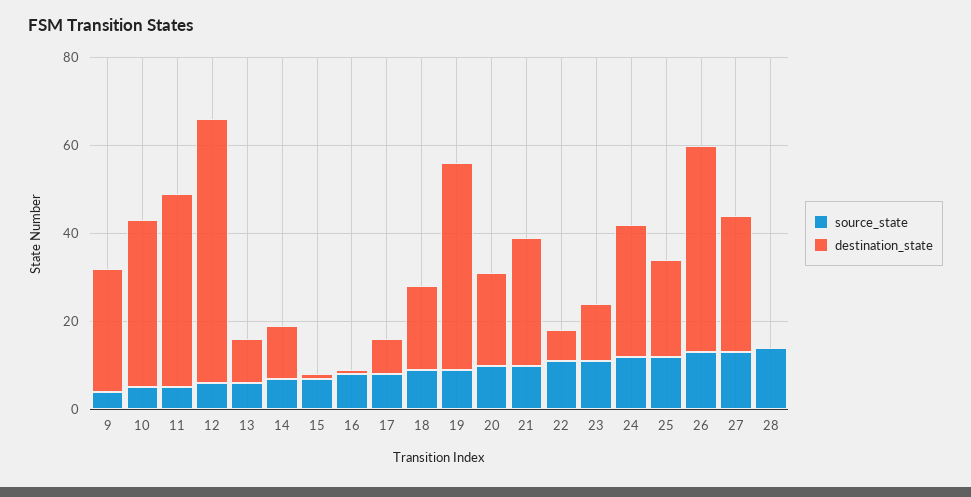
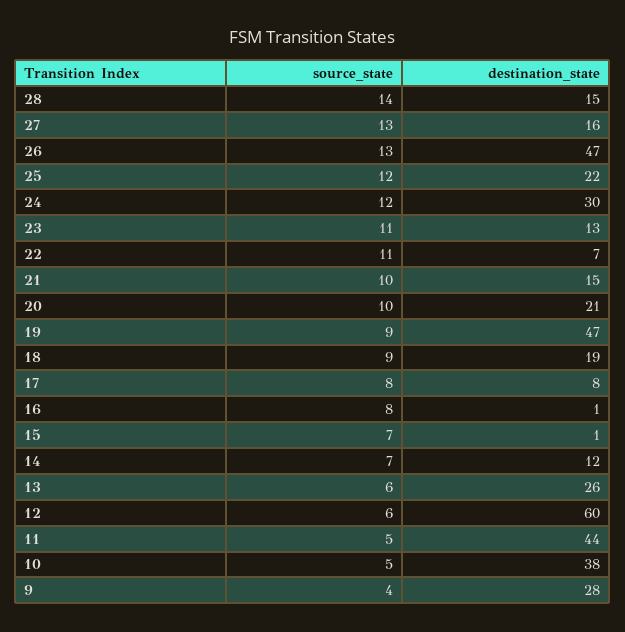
  {
    "source_state": {
      "9": 4,
      "10": 5,
      "11": 5,
      "12": 6,
      "13": 6,
      "14": 7,
      "15": 7,
      "16": 8,
      "17": 8,
      "18": 9,
      "19": 9,
      "20": 10,
      "21": 10,
      "22": 11,
      "23": 11,
      "24": 12,
      "25": 12,
      "26": 13,
      "27": 13,
      "28": 14
    },
    "destination_state": {
      "9": 28,
      "10": 38,
      "11": 44,
      "12": 60,
-     "13": 10,
+     "13": 26,
      "14": 12,
      "15": 1,
      "16": 1,
      "17": 8,
      "18": 19,
      "19": 47,
      "20": 21,
-     "21": 30,
+     "21": 15,
      "22": 7,
      "23": 13,
      "24": 30,
      "25": 22,
      "26": 47,
-     "27": 30,
+     "27": 16,
-     "28": 0
+     "28": 15
    }
  }

